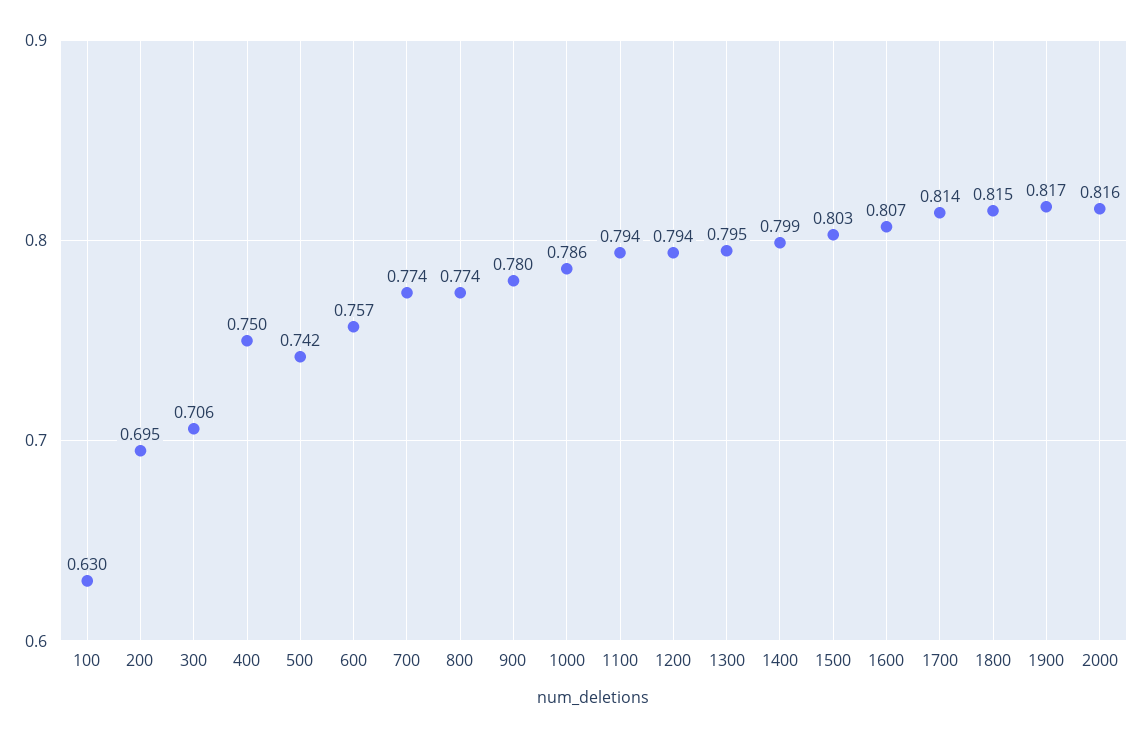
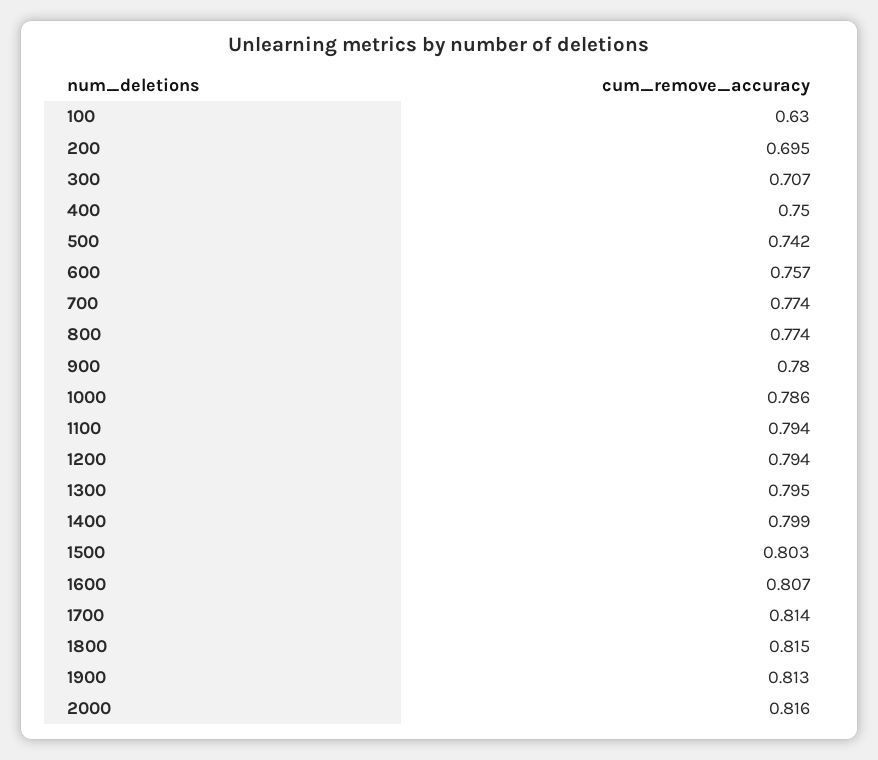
  {
    "100": 0.63,
    "200": 0.695,
-   "300": 0.706,
+   "300": 0.707,
    "400": 0.75,
    "500": 0.742,
    "600": 0.757,
    "700": 0.774,
    "800": 0.774,
    "900": 0.78,
    "1000": 0.786,
    "1100": 0.794,
    "1200": 0.794,
    "1300": 0.795,
    "1400": 0.799,
    "1500": 0.803,
    "1600": 0.807,
    "1700": 0.814,
    "1800": 0.815,
-   "1900": 0.817,
+   "1900": 0.813,
    "2000": 0.816
  }

